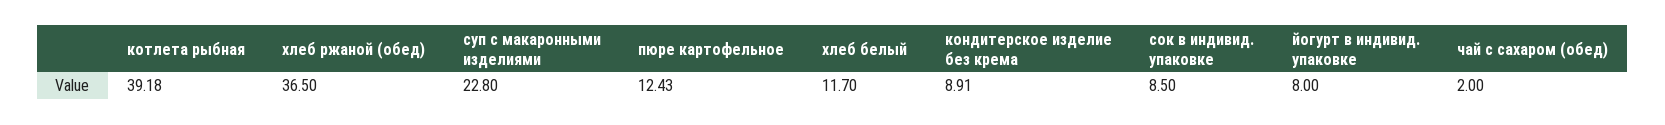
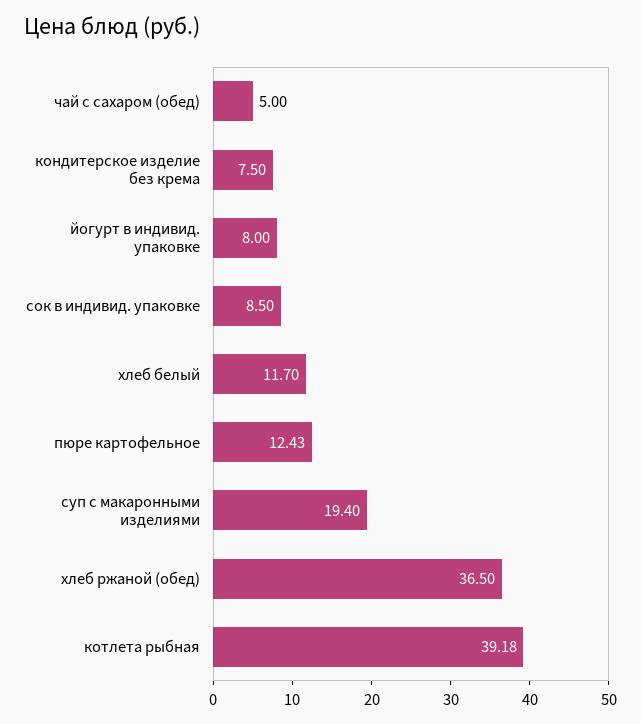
  {
    "котлета рыбная": 39.18,
    "хлеб ржаной (обед)": 36.5,
-   "суп с макаронными изделиями": 22.8,
+   "суп с макаронными изделиями": 19.4,
    "пюре картофельное": 12.43,
    "хлеб белый": 11.7,
-   "кондитерское изделие без крема": 8.91,
+   "кондитерское изделие без крема": 7.5,
    "сок в индивид. упаковке": 8.5,
    "йогурт в индивид. упаковке": 8,
-   "чай с сахаром (обед)": 2
+   "чай с сахаром (обед)": 5
  }

